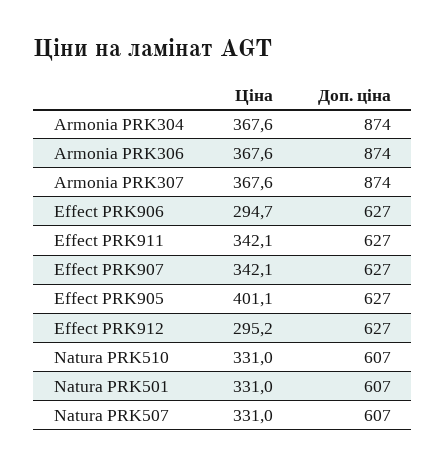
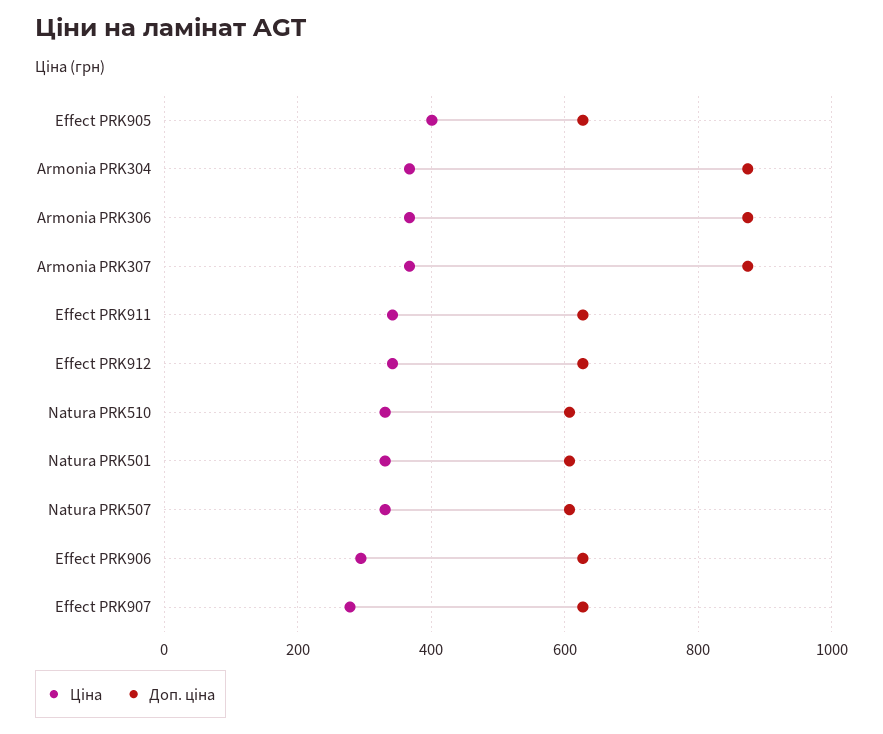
  {
    "Ціна": {
      "Armonia PRK304": 367.6,
      "Armonia PRK306": 367.6,
      "Armonia PRK307": 367.6,
      "Effect PRK906": 294.7,
      "Effect PRK911": 342.1,
-     "Effect PRK907": 342.1,
+     "Effect PRK907": 280,
      "Effect PRK905": 401.1,
-     "Effect PRK912": 295.2,
+     "Effect PRK912": 340,
      "Natura PRK510": 331,
      "Natura PRK501": 331,
      "Natura PRK507": 331
    },
    "Доп. ціна": {
      "Armonia PRK304": 874,
      "Armonia PRK306": 874,
      "Armonia PRK307": 874,
      "Effect PRK906": 627,
      "Effect PRK911": 627,
      "Effect PRK907": 627,
      "Effect PRK905": 627,
      "Effect PRK912": 627,
      "Natura PRK510": 607,
      "Natura PRK501": 607,
      "Natura PRK507": 607
    }
  }

